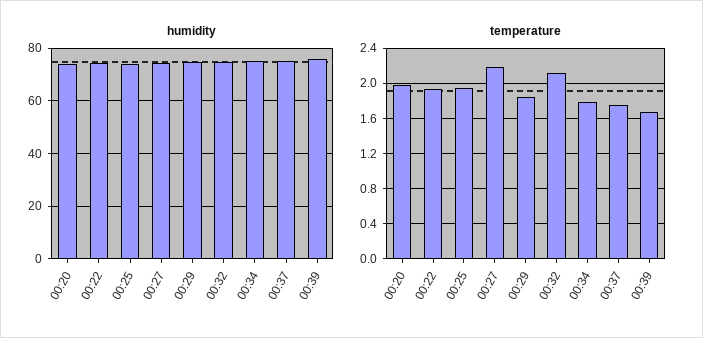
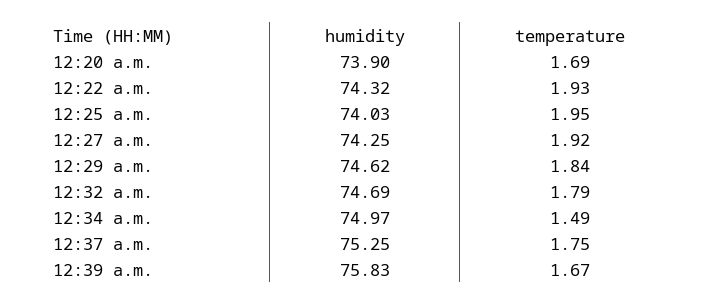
  {
    "humidity": {
      "00:20": 73.9,
      "00:22": 74.32,
      "00:25": 74.03,
      "00:27": 74.25,
      "00:29": 74.62,
      "00:32": 74.69,
      "00:34": 74.97,
      "00:37": 75.25,
      "00:39": 75.83
    },
    "temperature": {
-     "00:20": 2,
+     "00:20": 1.69,
      "00:22": 1.93,
      "00:25": 1.95,
-     "00:27": 2.2,
+     "00:27": 1.92,
      "00:29": 1.84,
-     "00:32": 2.1,
+     "00:32": 1.79,
-     "00:34": 1.8,
+     "00:34": 1.49,
      "00:37": 1.75,
      "00:39": 1.67
    }
  }

